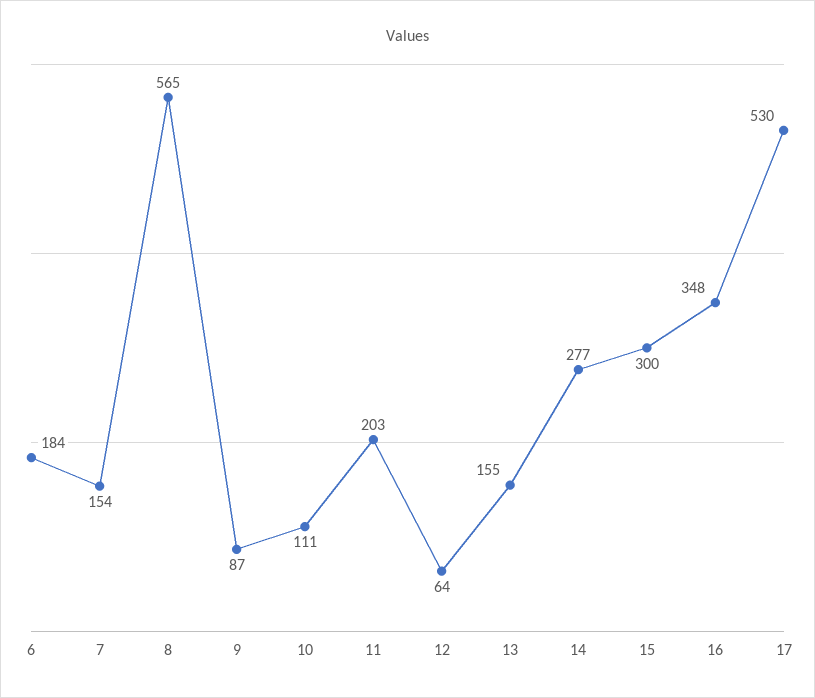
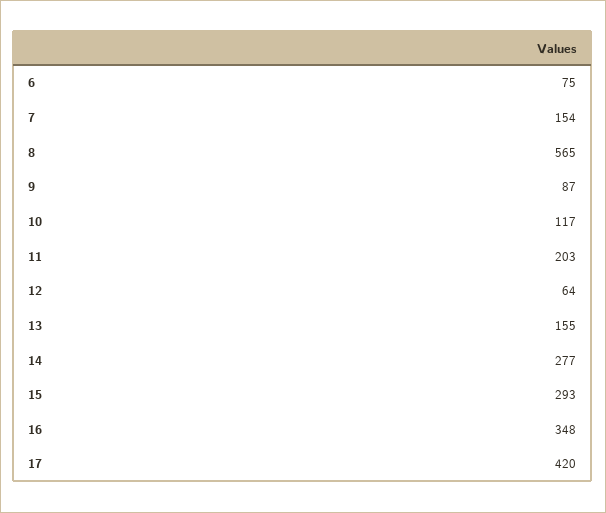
  {
-   "6": 184,
+   "6": 75,
    "7": 154,
    "8": 565,
    "9": 87,
-   "10": 111,
+   "10": 117,
    "11": 203,
    "12": 64,
    "13": 155,
    "14": 277,
-   "15": 300,
+   "15": 293,
    "16": 348,
-   "17": 530
+   "17": 420
  }

